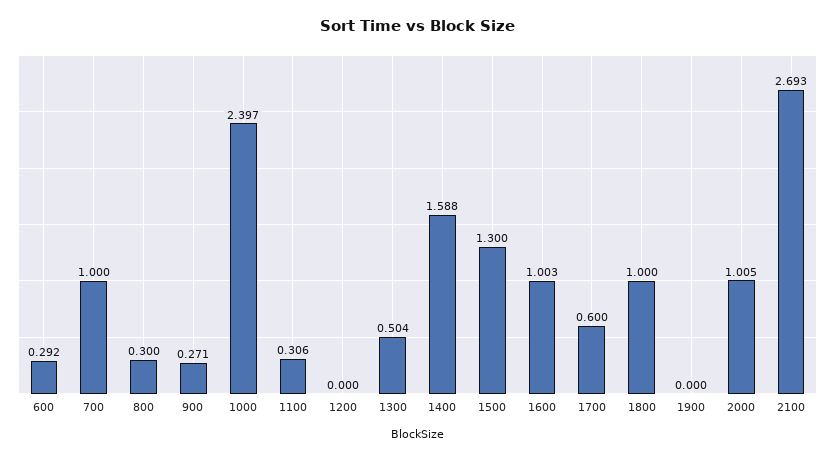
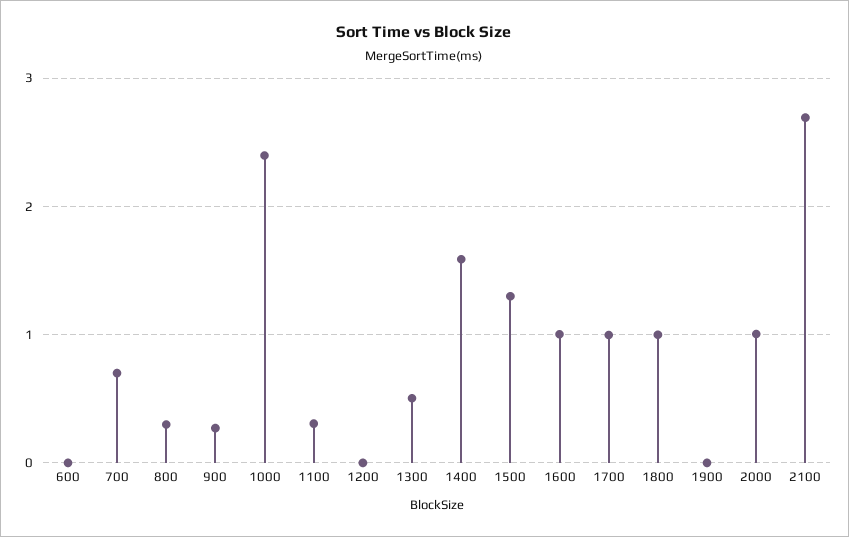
  {
-   "600": 0.292,
+   "600": 0,
-   "700": 1,
+   "700": 0.7,
    "800": 0.3,
    "900": 0.271,
    "1000": 2.397,
    "1100": 0.306,
    "1200": 0,
    "1300": 0.504,
    "1400": 1.588,
    "1500": 1.3,
    "1600": 1.003,
-   "1700": 0.6,
+   "1700": 1,
    "1800": 1,
    "1900": 0,
    "2000": 1.005,
    "2100": 2.693
  }

